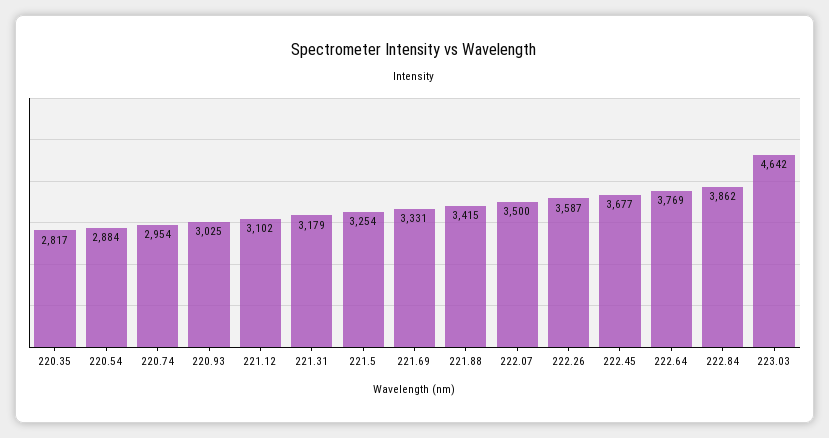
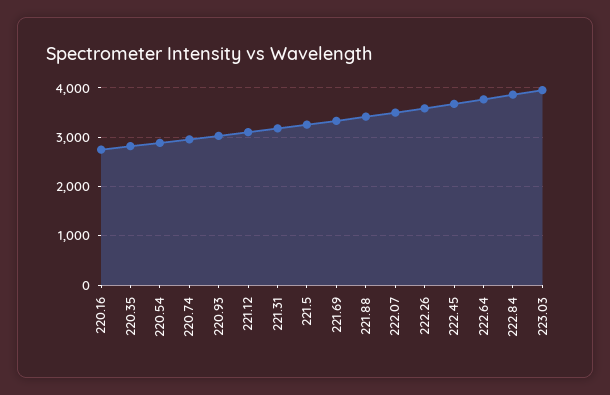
  {
    "220.35": 2817,
    "220.54": 2884,
    "220.74": 2954,
    "220.93": 3025,
    "221.12": 3102,
    "221.31": 3179,
    "221.5": 3254,
    "221.69": 3331,
    "221.88": 3415,
    "222.07": 3500,
    "222.26": 3587,
    "222.45": 3677,
    "222.64": 3769,
    "222.84": 3862,
-   "223.03": 4642
+   "223.03": 4000,
+   "220.16": 2800
  }

